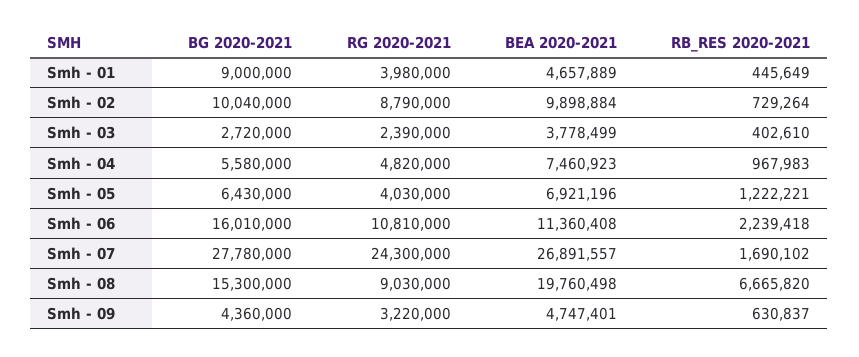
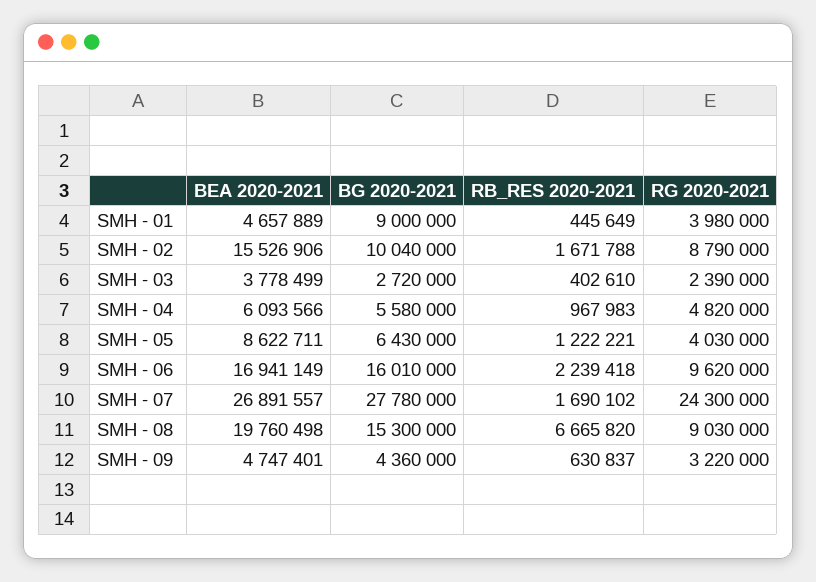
  {
    "BG 2020-2021": {
      "Smh - 01": 9000000,
      "Smh - 02": 10040000,
      "Smh - 03": 2720000,
      "Smh - 04": 5580000,
      "Smh - 05": 6430000,
      "Smh - 06": 16010000,
      "Smh - 07": 27780000,
      "Smh - 08": 15300000,
      "Smh - 09": 4360000
    },
    "RG 2020-2021": {
      "Smh - 01": 3980000,
      "Smh - 02": 8790000,
      "Smh - 03": 2390000,
      "Smh - 04": 4820000,
      "Smh - 05": 4030000,
-     "Smh - 06": 10810000,
+     "Smh - 06": 9620000,
      "Smh - 07": 24300000,
      "Smh - 08": 9030000,
      "Smh - 09": 3220000
    },
    "BEA 2020-2021": {
      "Smh - 01": 4657889,
-     "Smh - 02": 9898884,
+     "Smh - 02": 15526906,
      "Smh - 03": 3778499,
-     "Smh - 04": 7460923,
+     "Smh - 04": 6093566,
-     "Smh - 05": 6921196,
+     "Smh - 05": 8622711,
-     "Smh - 06": 11360408,
+     "Smh - 06": 16941149,
      "Smh - 07": 26891557,
      "Smh - 08": 19760498,
      "Smh - 09": 4747401
    },
    "RB_RES 2020-2021": {
      "Smh - 01": 445649,
-     "Smh - 02": 729264,
+     "Smh - 02": 1671788,
      "Smh - 03": 402610,
      "Smh - 04": 967983,
      "Smh - 05": 1222221,
      "Smh - 06": 2239418,
      "Smh - 07": 1690102,
      "Smh - 08": 6665820,
      "Smh - 09": 630837
    }
  }

